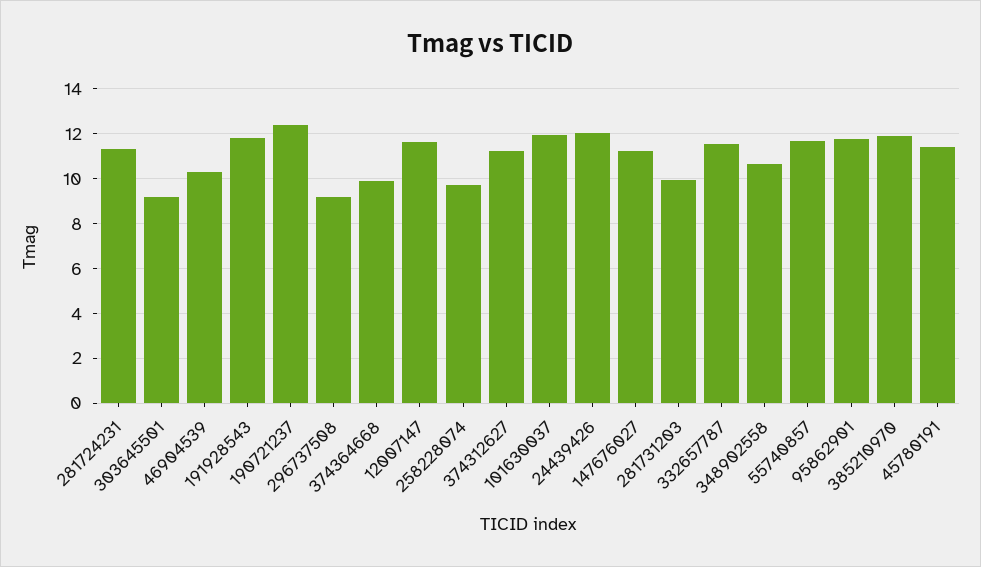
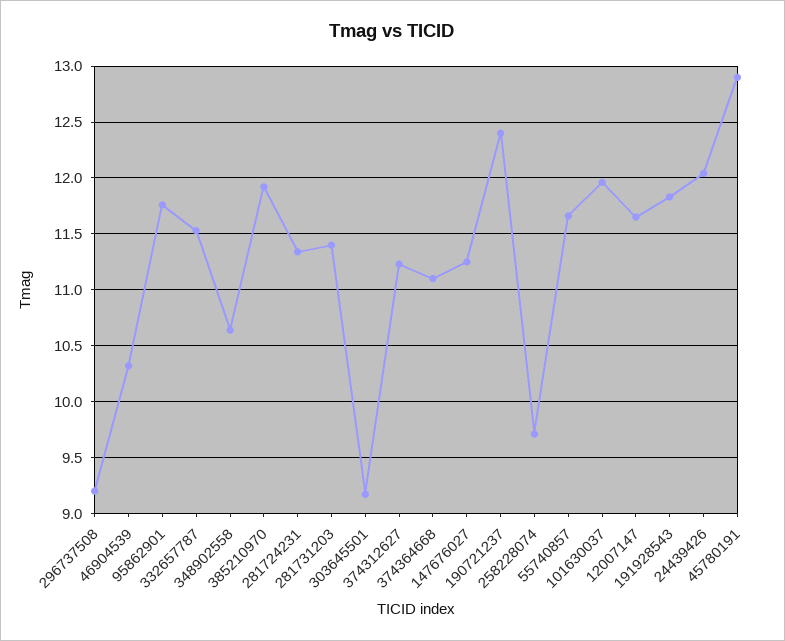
  {
    "281724231": 11.3,
    "303645501": 9.2,
    "46904539": 10.3,
    "191928543": 11.8,
    "190721237": 12.4,
    "296737508": 9.2,
-   "374364668": 10,
+   "374364668": 11.1,
    "12007147": 11.7,
    "258228074": 9.7,
    "374312627": 11.2,
    "101630037": 12,
    "24439426": 12,
    "147676027": 11.3,
-   "281731203": 10,
+   "281731203": 11.4,
    "332657787": 11.5,
    "348902558": 10.6,
    "55740857": 11.7,
    "95862901": 11.8,
    "385210970": 11.9,
-   "45780191": 11.5
+   "45780191": 12.9
  }

